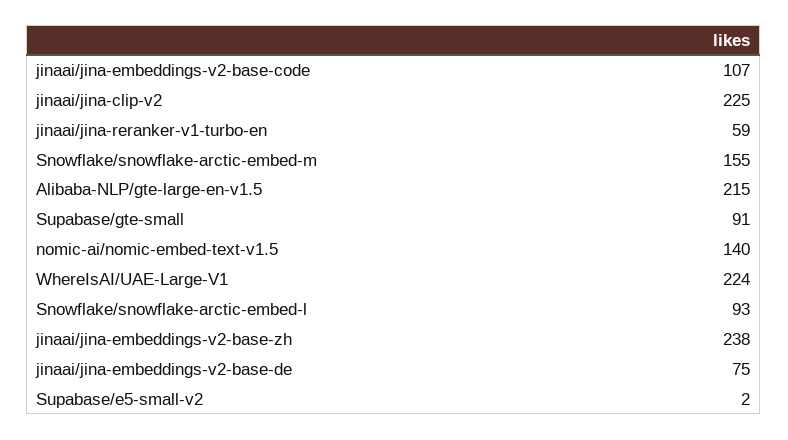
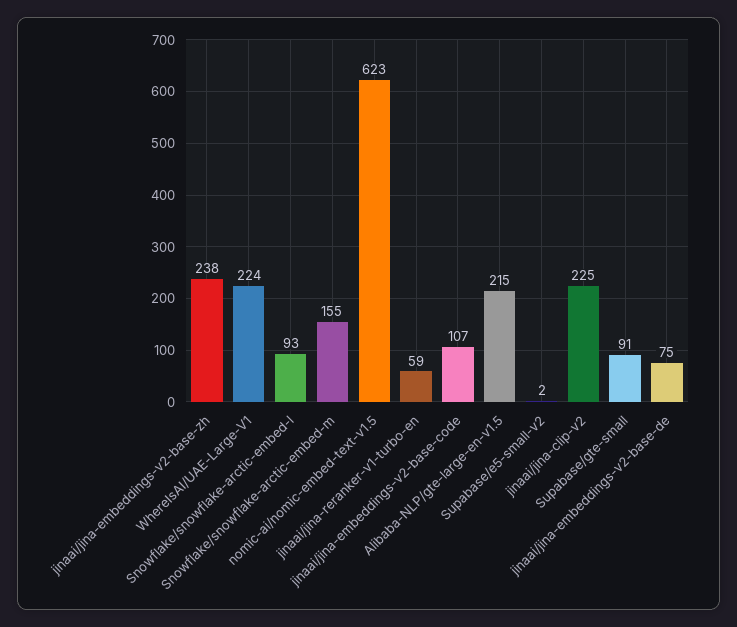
  {
    "jinaai/jina-embeddings-v2-base-code": 107,
    "jinaai/jina-clip-v2": 225,
    "jinaai/jina-reranker-v1-turbo-en": 59,
    "Snowflake/snowflake-arctic-embed-m": 155,
    "Alibaba-NLP/gte-large-en-v1.5": 215,
    "Supabase/gte-small": 91,
-   "nomic-ai/nomic-embed-text-v1.5": 140,
+   "nomic-ai/nomic-embed-text-v1.5": 623,
    "WhereIsAI/UAE-Large-V1": 224,
    "Snowflake/snowflake-arctic-embed-l": 93,
    "jinaai/jina-embeddings-v2-base-zh": 238,
    "jinaai/jina-embeddings-v2-base-de": 75,
    "Supabase/e5-small-v2": 2
  }

